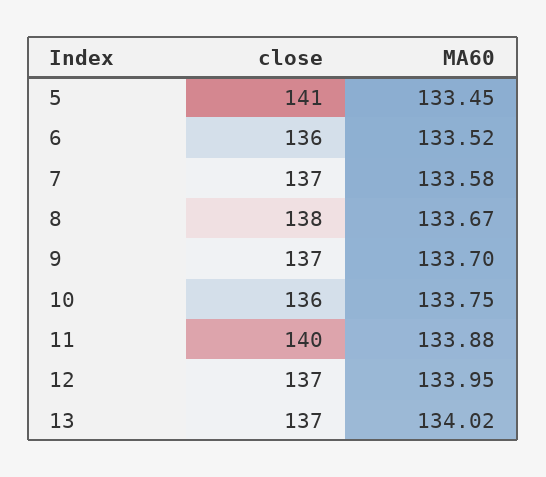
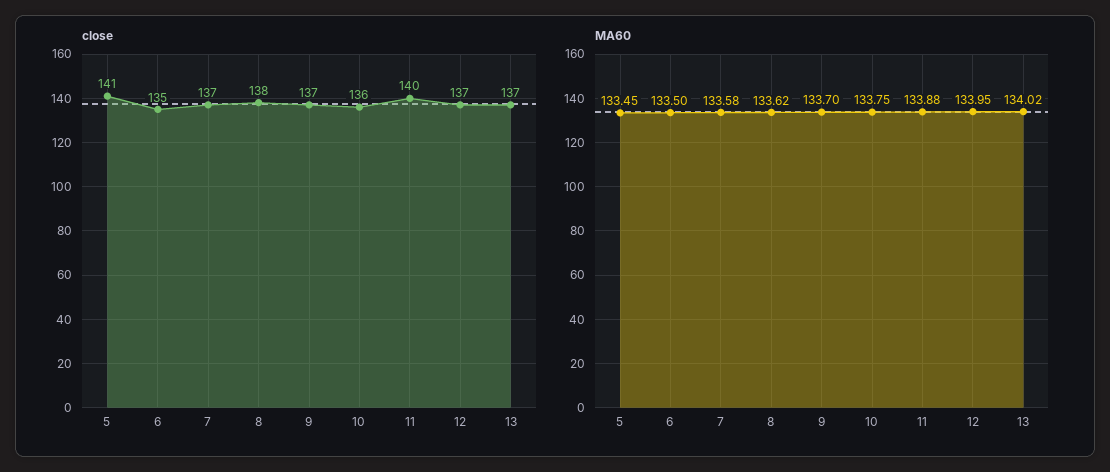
  {
    "close": {
      "5": 141,
-     "6": 136,
+     "6": 135,
      "7": 137,
      "8": 138,
      "9": 137,
      "10": 136,
      "11": 140,
      "12": 137,
      "13": 137
    },
    "MA60": {
      "5": 133.45,
-     "6": 133.52,
+     "6": 133.5,
      "7": 133.58,
-     "8": 133.67,
+     "8": 133.62,
      "9": 133.7,
      "10": 133.75,
      "11": 133.88,
      "12": 133.95,
      "13": 134.02
    }
  }

